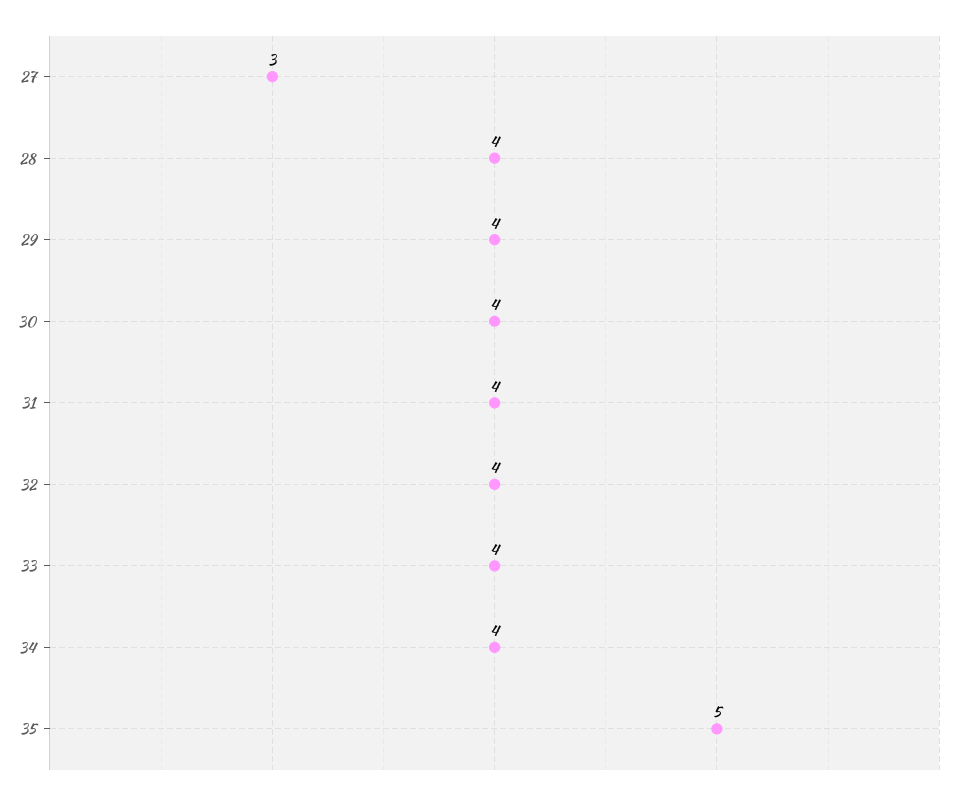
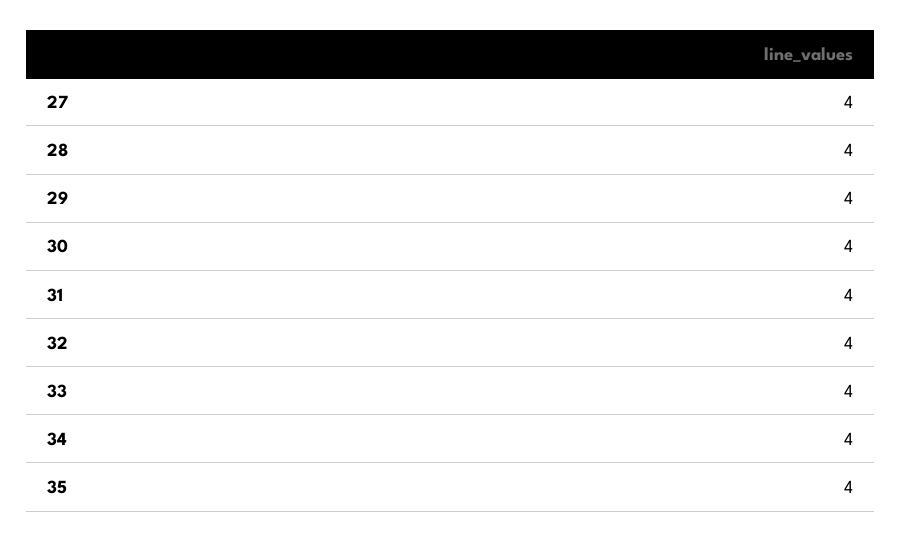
  {
-   "27": 3,
+   "27": 4,
    "28": 4,
    "29": 4,
    "30": 4,
    "31": 4,
    "32": 4,
    "33": 4,
    "34": 4,
-   "35": 5
+   "35": 4
  }

